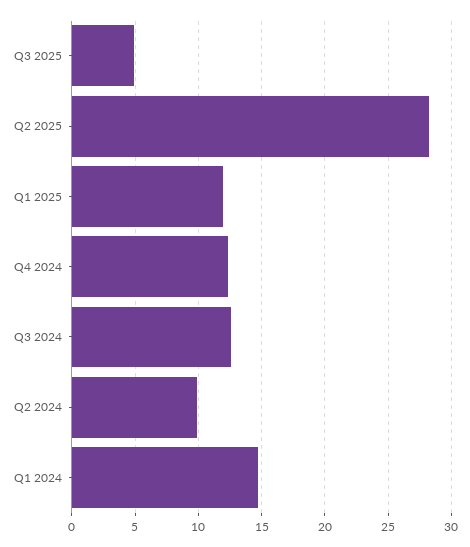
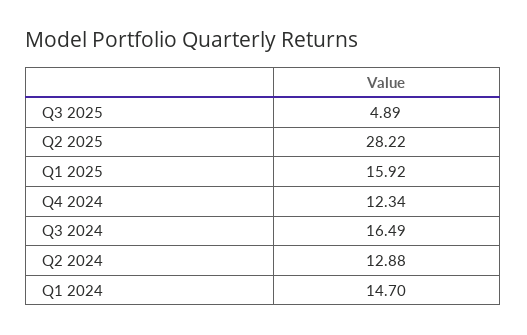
  {
    "Q3 2025": 4.89,
    "Q2 2025": 28.22,
-   "Q1 2025": 12,
+   "Q1 2025": 15.92,
    "Q4 2024": 12.34,
-   "Q3 2024": 12.5,
+   "Q3 2024": 16.49,
-   "Q2 2024": 10,
+   "Q2 2024": 12.88,
    "Q1 2024": 14.7
  }

